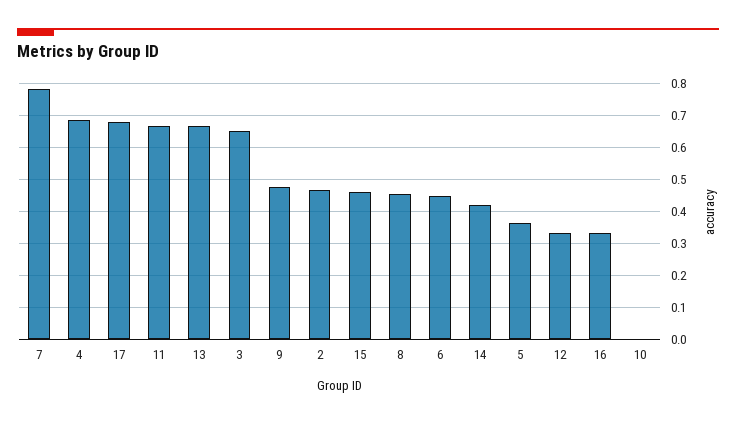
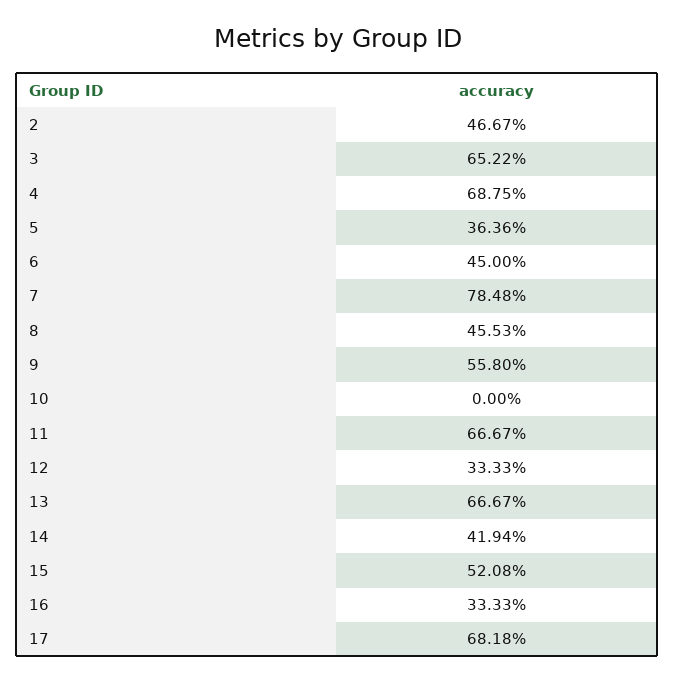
  {
    "7": 0.7848,
    "4": 0.6875,
    "17": 0.6818,
    "11": 0.6667,
    "13": 0.6667,
    "3": 0.6522,
-   "9": 0.48,
+   "9": 0.558,
    "2": 0.4667,
-   "15": 0.46,
+   "15": 0.5208,
    "8": 0.4553,
    "6": 0.45,
    "14": 0.4194,
    "5": 0.3636,
    "12": 0.3333,
    "16": 0.3333,
    "10": 0
  }

